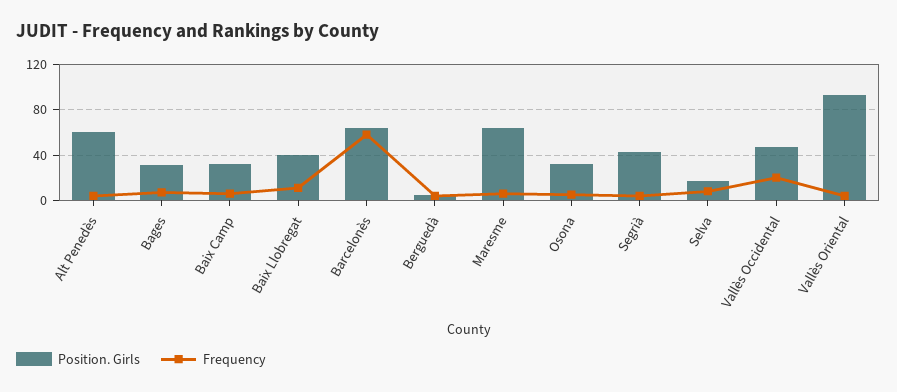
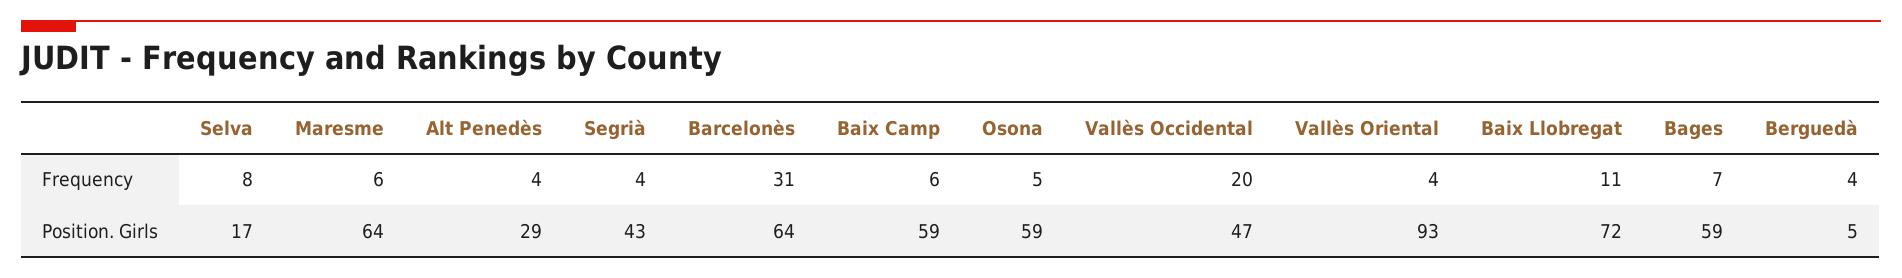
  {
    "Position. Girls": {
-     "Alt Penedès": 60,
+     "Alt Penedès": 29,
-     "Bages": 30,
+     "Bages": 59,
-     "Baix Camp": 30,
+     "Baix Camp": 59,
-     "Baix Llobregat": 40,
+     "Baix Llobregat": 72,
      "Barcelonès": 64,
      "Berguedà": 5,
      "Maresme": 64,
-     "Osona": 30,
+     "Osona": 59,
      "Segrià": 43,
      "Selva": 17,
      "Vallès Occidental": 47,
      "Vallès Oriental": 93
    },
    "Frequency": {
      "Alt Penedès": 4,
      "Bages": 7,
      "Baix Camp": 6,
      "Baix Llobregat": 11,
-     "Barcelonès": 60,
+     "Barcelonès": 31,
      "Berguedà": 4,
      "Maresme": 6,
      "Osona": 5,
      "Segrià": 4,
      "Selva": 8,
      "Vallès Occidental": 20,
      "Vallès Oriental": 4
    }
  }

